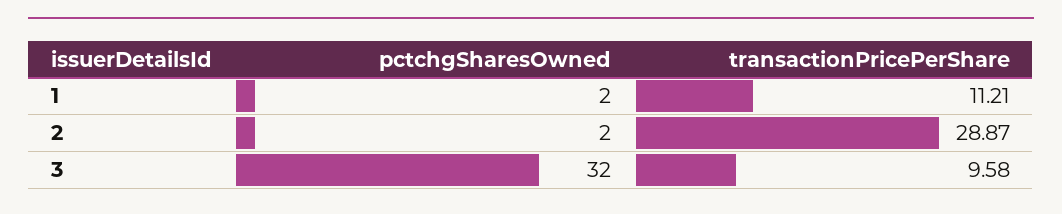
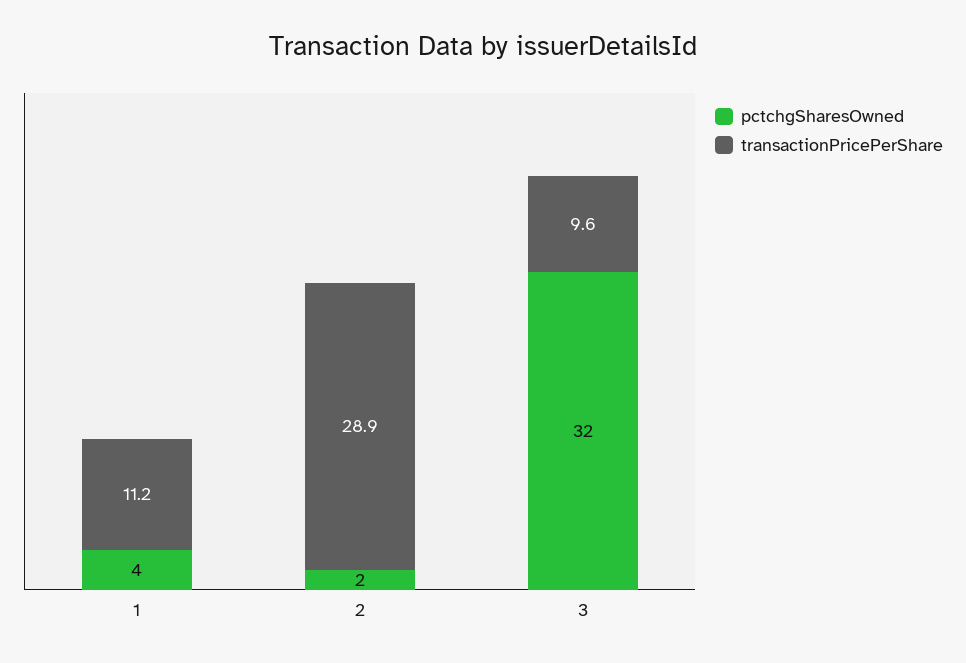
  {
    "pctchgSharesOwned": {
-     "1": 2,
+     "1": 4,
      "2": 2,
      "3": 32
    },
    "transactionPricePerShare": {
      "1": 11.21,
      "2": 28.87,
      "3": 9.58
    }
  }

